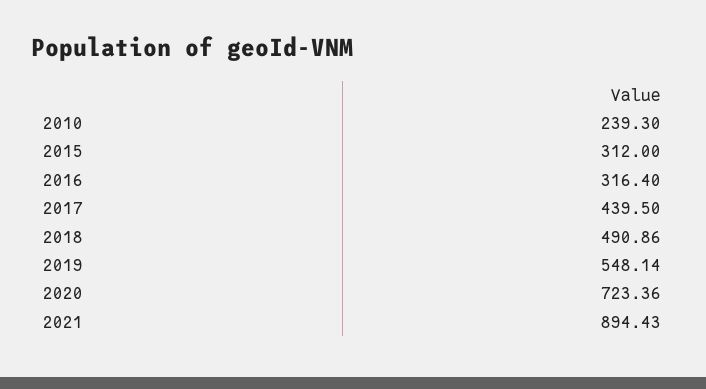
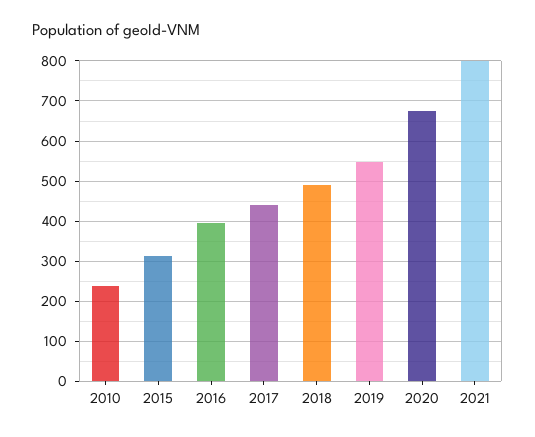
  {
    "2010": 239.3,
    "2015": 312,
-   "2016": 316.4,
+   "2016": 400,
    "2017": 439.5,
    "2018": 490.86,
    "2019": 548.14,
-   "2020": 723.36,
+   "2020": 680,
-   "2021": 894.43
+   "2021": 800
  }

